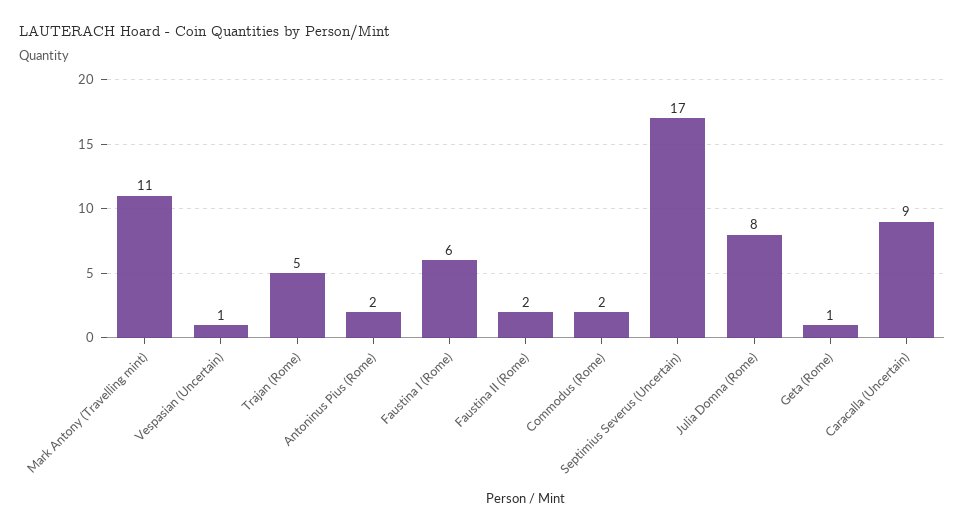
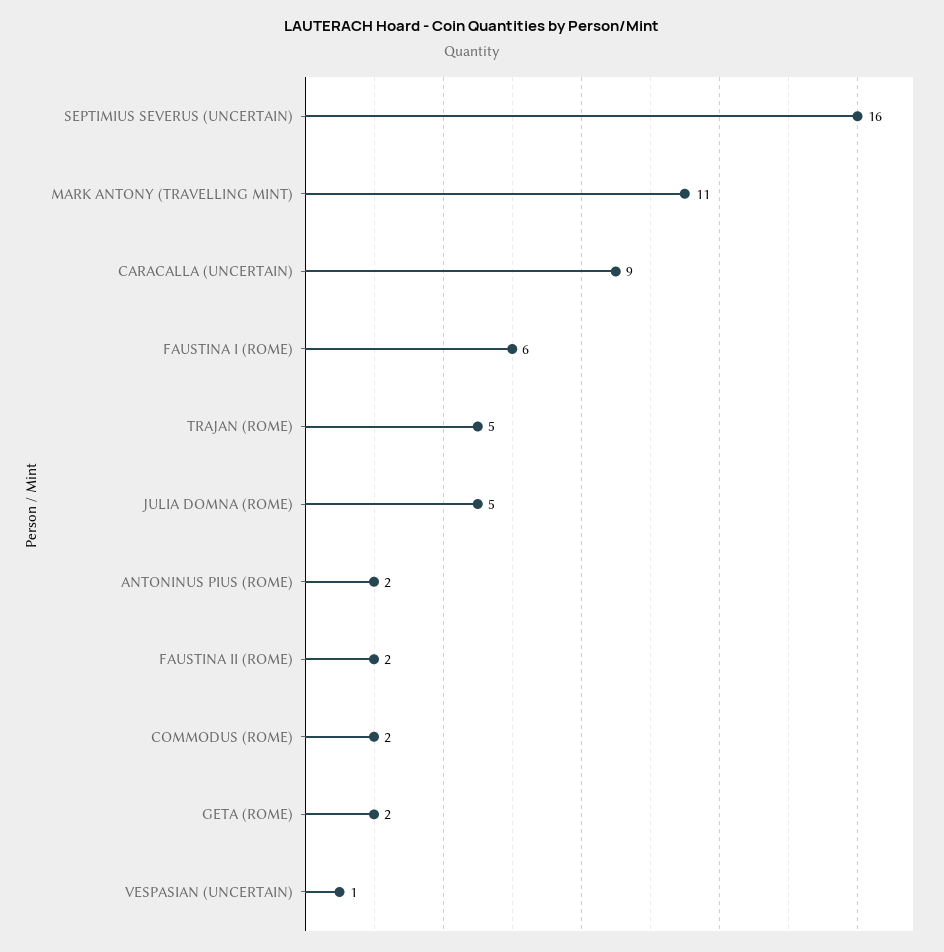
  {
    "Mark Antony (Travelling mint)": 11,
    "Vespasian (Uncertain)": 1,
    "Trajan (Rome)": 5,
    "Antoninus Pius (Rome)": 2,
    "Faustina I (Rome)": 6,
    "Faustina II (Rome)": 2,
    "Commodus (Rome)": 2,
-   "Septimius Severus (Uncertain)": 17,
+   "Septimius Severus (Uncertain)": 16,
-   "Julia Domna (Rome)": 8,
+   "Julia Domna (Rome)": 5,
-   "Geta (Rome)": 1,
+   "Geta (Rome)": 2,
    "Caracalla (Uncertain)": 9
  }

